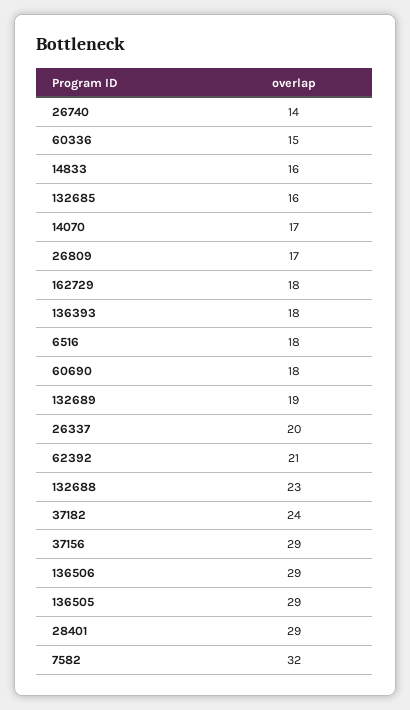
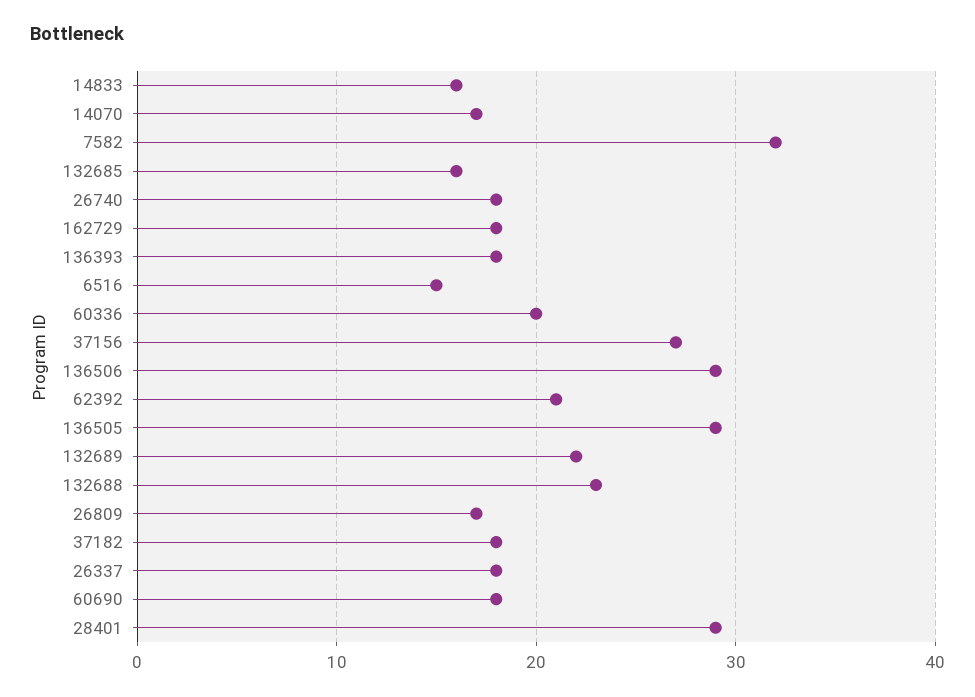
  {
-   "26740": 14,
+   "26740": 18,
-   "60336": 15,
+   "60336": 20,
    "14833": 16,
    "132685": 16,
    "14070": 17,
    "26809": 17,
    "162729": 18,
    "136393": 18,
-   "6516": 18,
+   "6516": 15,
    "60690": 18,
-   "132689": 19,
+   "132689": 22,
-   "26337": 20,
+   "26337": 18,
    "62392": 21,
    "132688": 23,
-   "37182": 24,
+   "37182": 18,
-   "37156": 29,
+   "37156": 27,
    "136506": 29,
    "136505": 29,
    "28401": 29,
    "7582": 32
  }

